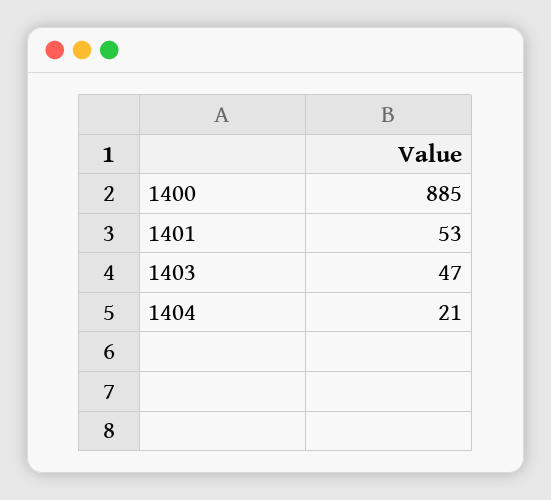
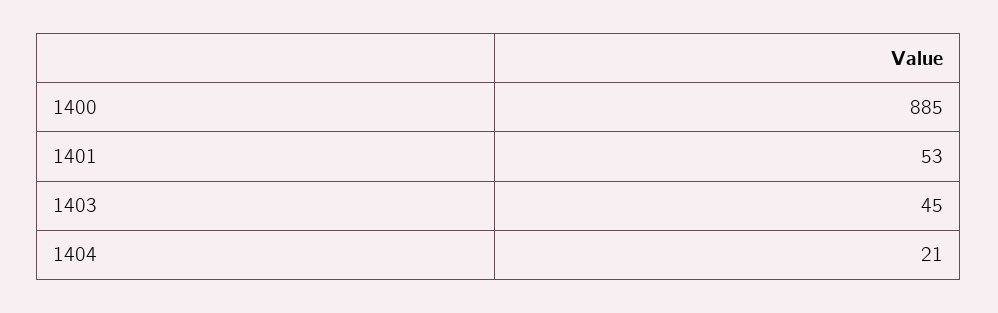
  {
    "1400": 885,
    "1401": 53,
-   "1403": 47,
+   "1403": 45,
    "1404": 21
  }

